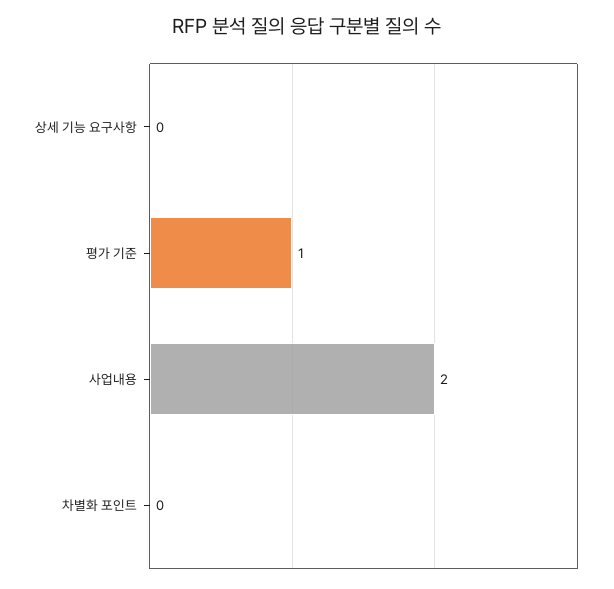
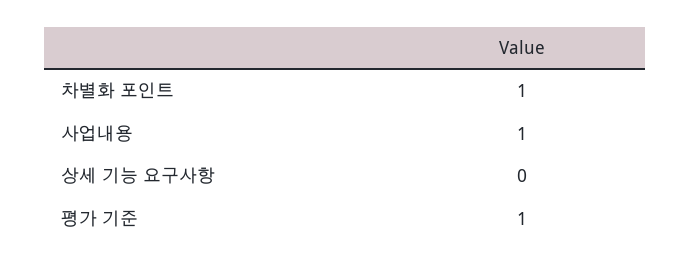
  {
    "상세 기능 요구사항": 0,
    "평가 기준": 1,
-   "사업내용": 2,
+   "사업내용": 1,
-   "차별화 포인트": 0
+   "차별화 포인트": 1
  }

